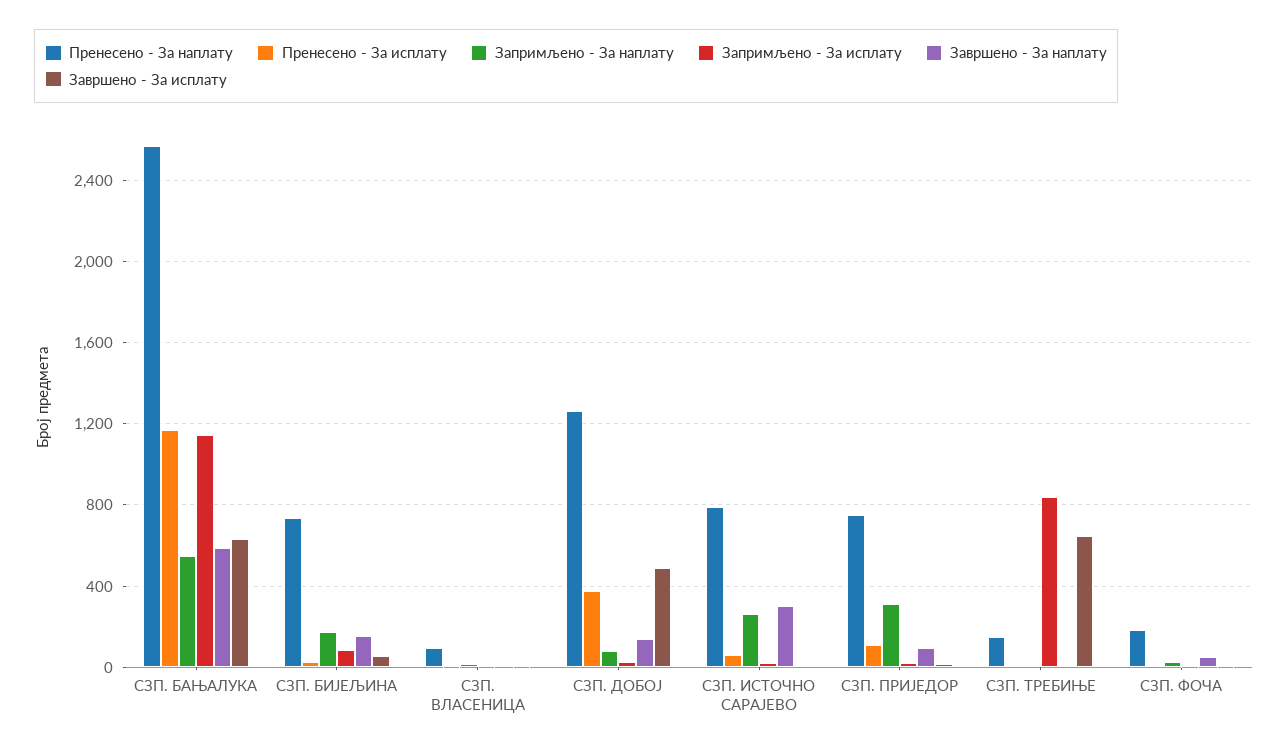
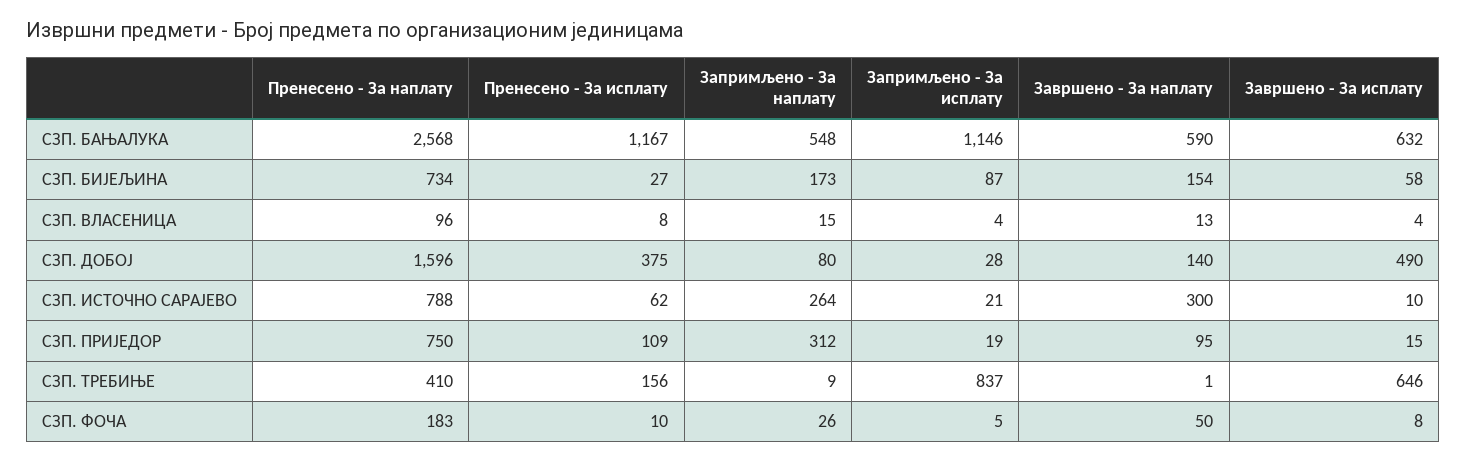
  {
    "Пренесено - За наплату": {
      "СЗП. БАЊАЛУКА": 2568,
      "СЗП. БИЈЕЉИНА": 734,
      "СЗП. ВЛАСЕНИЦА": 96,
-     "СЗП. ДОБОЈ": 1250,
+     "СЗП. ДОБОЈ": 1596,
      "СЗП. ИСТОЧНО САРАЈЕВО": 788,
      "СЗП. ПРИЈЕДОР": 750,
-     "СЗП. ТРЕБИЊЕ": 150,
+     "СЗП. ТРЕБИЊЕ": 410,
      "СЗП. ФОЧА": 183
    },
    "Пренесено - За исплату": {
      "СЗП. БАЊАЛУКА": 1167,
      "СЗП. БИЈЕЉИНА": 27,
      "СЗП. ВЛАСЕНИЦА": 8,
      "СЗП. ДОБОЈ": 375,
      "СЗП. ИСТОЧНО САРАЈЕВО": 62,
      "СЗП. ПРИЈЕДОР": 109,
-     "СЗП. ТРЕБИЊЕ": 0,
+     "СЗП. ТРЕБИЊЕ": 156,
      "СЗП. ФОЧА": 10
    },
    "Запримљено - За наплату": {
      "СЗП. БАЊАЛУКА": 548,
      "СЗП. БИЈЕЉИНА": 173,
      "СЗП. ВЛАСЕНИЦА": 15,
      "СЗП. ДОБОЈ": 80,
      "СЗП. ИСТОЧНО САРАЈЕВО": 264,
      "СЗП. ПРИЈЕДОР": 312,
      "СЗП. ТРЕБИЊЕ": 9,
      "СЗП. ФОЧА": 26
    },
    "Запримљено - За исплату": {
      "СЗП. БАЊАЛУКА": 1146,
      "СЗП. БИЈЕЉИНА": 87,
      "СЗП. ВЛАСЕНИЦА": 4,
      "СЗП. ДОБОЈ": 28,
      "СЗП. ИСТОЧНО САРАЈЕВО": 21,
      "СЗП. ПРИЈЕДОР": 19,
      "СЗП. ТРЕБИЊЕ": 837,
      "СЗП. ФОЧА": 5
    },
    "Завршено - За наплату": {
      "СЗП. БАЊАЛУКА": 590,
      "СЗП. БИЈЕЉИНА": 154,
      "СЗП. ВЛАСЕНИЦА": 13,
      "СЗП. ДОБОЈ": 140,
      "СЗП. ИСТОЧНО САРАЈЕВО": 300,
      "СЗП. ПРИЈЕДОР": 95,
      "СЗП. ТРЕБИЊЕ": 1,
      "СЗП. ФОЧА": 50
    },
    "Завршено - За исплату": {
      "СЗП. БАЊАЛУКА": 632,
      "СЗП. БИЈЕЉИНА": 58,
      "СЗП. ВЛАСЕНИЦА": 4,
      "СЗП. ДОБОЈ": 490,
      "СЗП. ИСТОЧНО САРАЈЕВО": 10,
      "СЗП. ПРИЈЕДОР": 15,
      "СЗП. ТРЕБИЊЕ": 646,
      "СЗП. ФОЧА": 8
    }
  }

